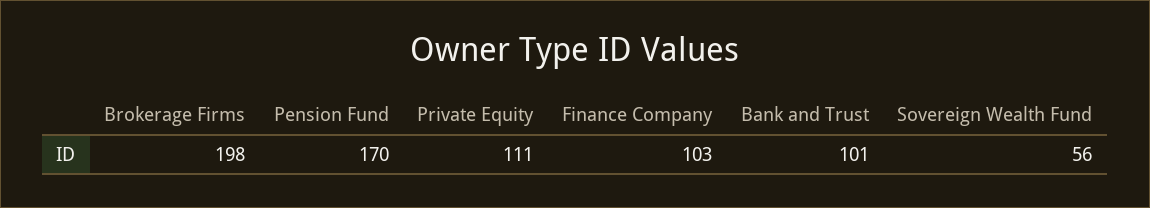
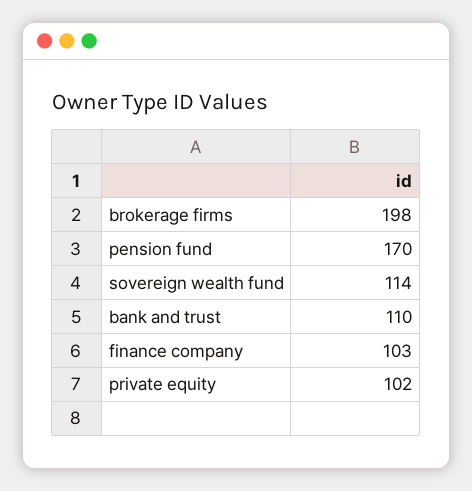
  {
    "Brokerage Firms": 198,
    "Pension Fund": 170,
-   "Private Equity": 111,
+   "Private Equity": 102,
    "Finance Company": 103,
-   "Bank and Trust": 101,
+   "Bank and Trust": 110,
-   "Sovereign Wealth Fund": 56
+   "Sovereign Wealth Fund": 114
  }

